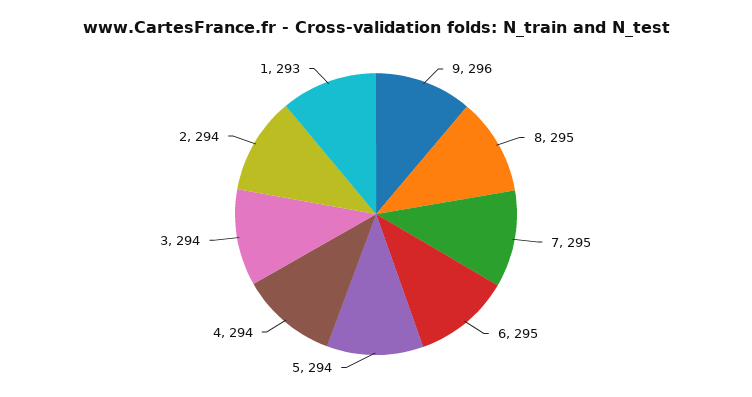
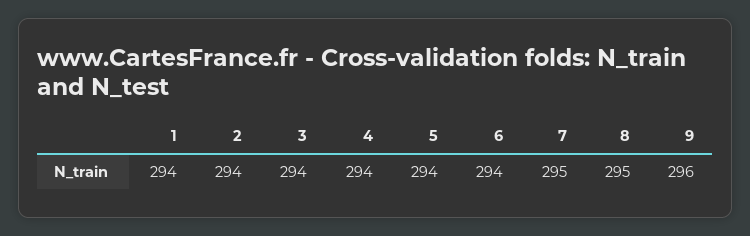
  {
    "9": 296,
    "8": 295,
    "7": 295,
-   "6": 295,
+   "6": 294,
    "5": 294,
    "4": 294,
    "3": 294,
    "2": 294,
-   "1": 293
+   "1": 294
  }

